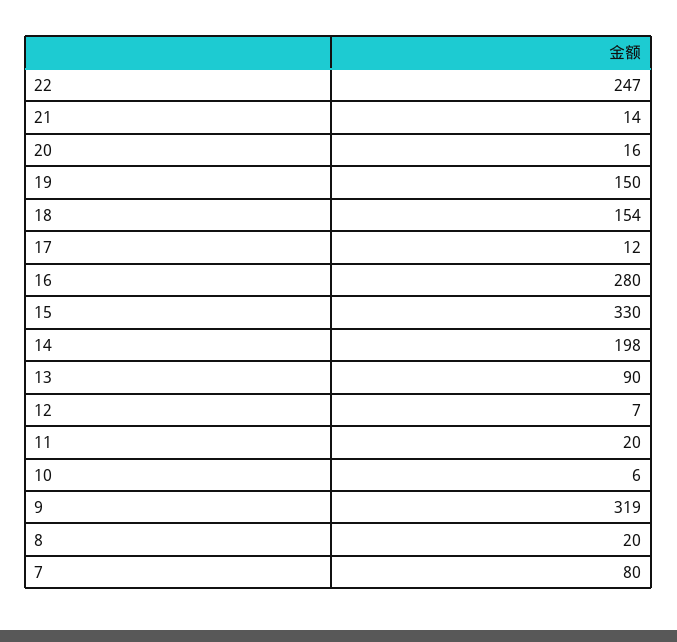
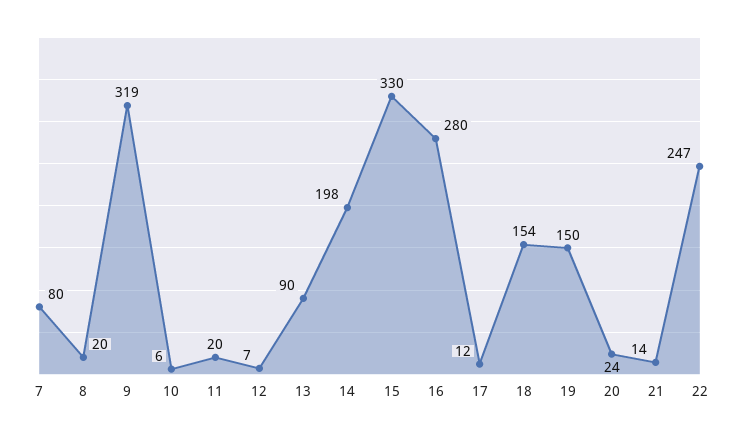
  {
    "22": 247,
    "21": 14,
-   "20": 16,
+   "20": 24,
    "19": 150,
    "18": 154,
    "17": 12,
    "16": 280,
    "15": 330,
    "14": 198,
    "13": 90,
    "12": 7,
    "11": 20,
    "10": 6,
    "9": 319,
    "8": 20,
    "7": 80
  }

